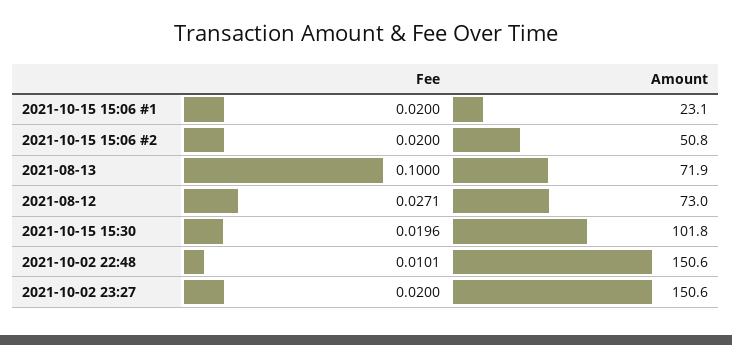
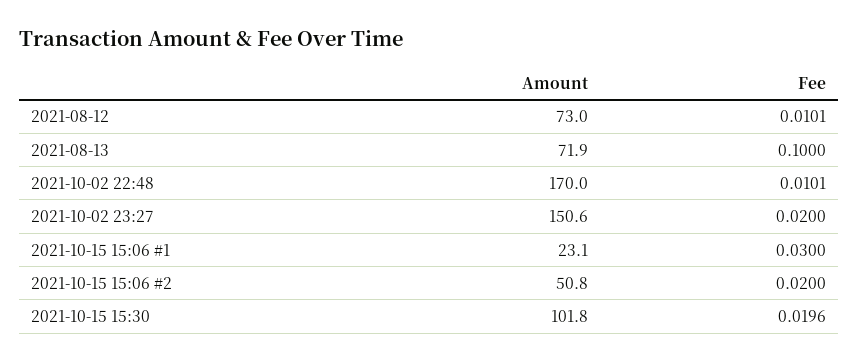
  {
    "Fee": {
-     "2021-10-15 15:06 #1": 0.02,
+     "2021-10-15 15:06 #1": 0.03,
      "2021-10-15 15:06 #2": 0.02,
      "2021-08-13": 0.1,
-     "2021-08-12": 0.0271,
+     "2021-08-12": 0.0101,
      "2021-10-15 15:30": 0.0196,
      "2021-10-02 22:48": 0.0101,
      "2021-10-02 23:27": 0.02
    },
    "Amount": {
      "2021-10-15 15:06 #1": 23.1,
      "2021-10-15 15:06 #2": 50.8,
      "2021-08-13": 71.9,
      "2021-08-12": 73,
      "2021-10-15 15:30": 101.8,
-     "2021-10-02 22:48": 150.6,
+     "2021-10-02 22:48": 170,
      "2021-10-02 23:27": 150.6
    }
  }

